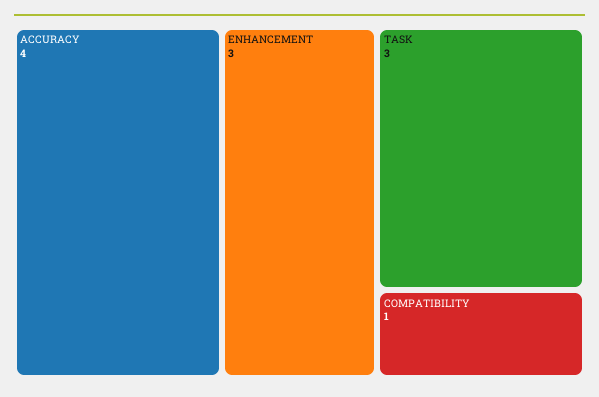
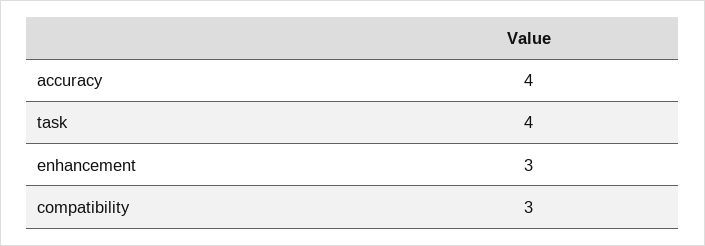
  {
    "ACCURACY": 4,
    "ENHANCEMENT": 3,
-   "TASK": 3,
+   "TASK": 4,
-   "COMPATIBILITY": 1
+   "COMPATIBILITY": 3
  }

